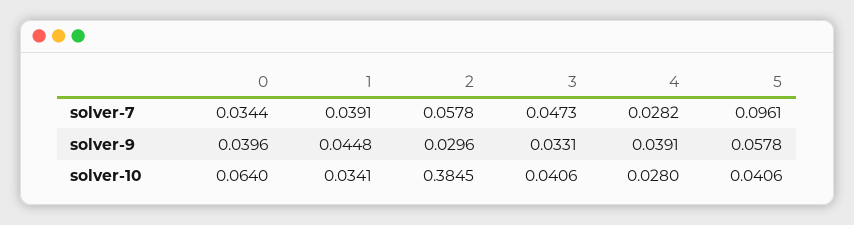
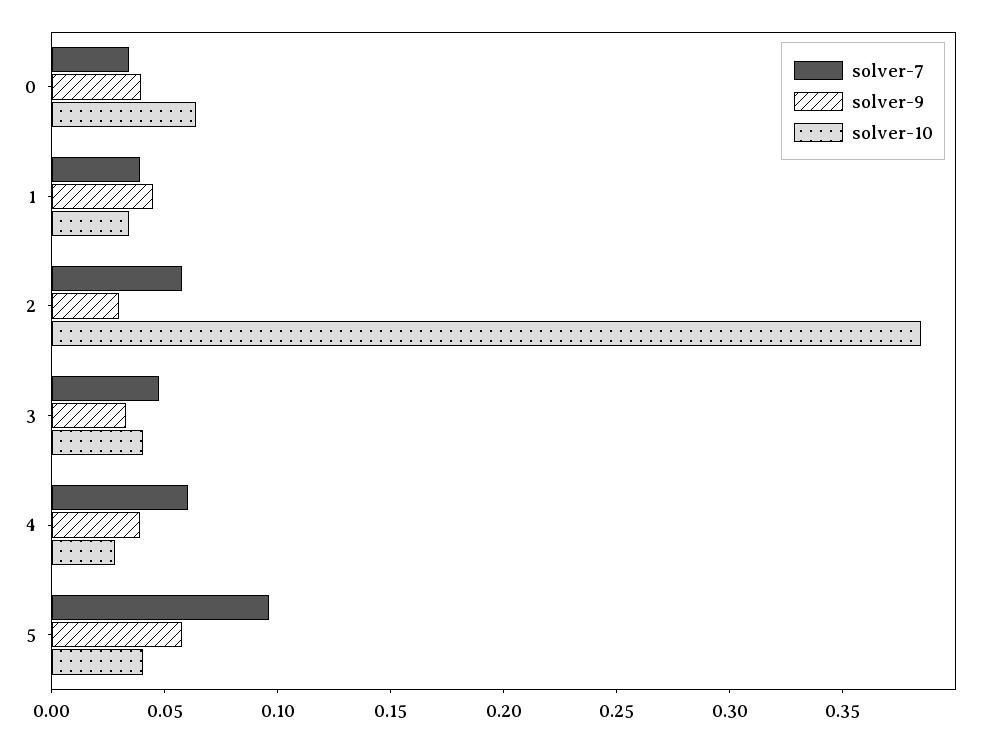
  {
    "solver-7": {
      "0": 0.0344,
      "1": 0.0391,
      "2": 0.0578,
      "3": 0.0473,
-     "4": 0.0282,
+     "4": 0.06,
      "5": 0.0961
    },
    "solver-9": {
      "0": 0.0396,
      "1": 0.0448,
      "2": 0.0296,
      "3": 0.0331,
      "4": 0.0391,
      "5": 0.0578
    },
    "solver-10": {
      "0": 0.064,
      "1": 0.0341,
      "2": 0.3845,
      "3": 0.0406,
      "4": 0.028,
      "5": 0.0406
    }
  }

